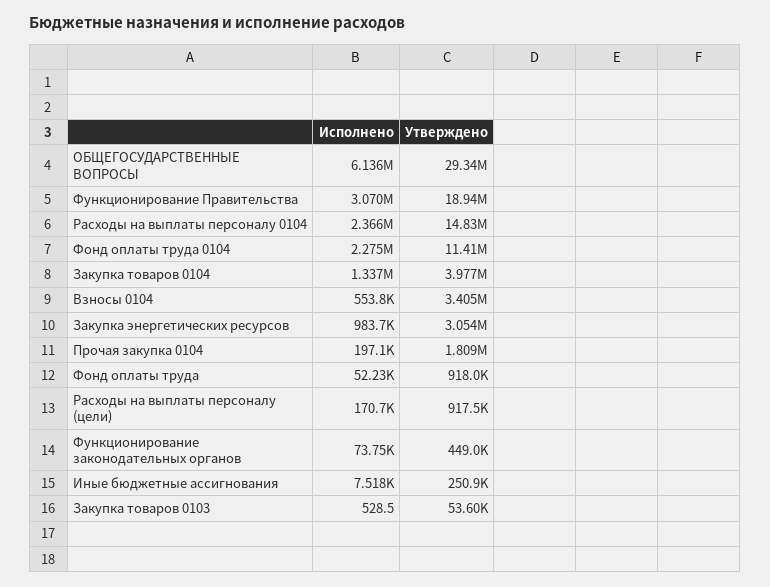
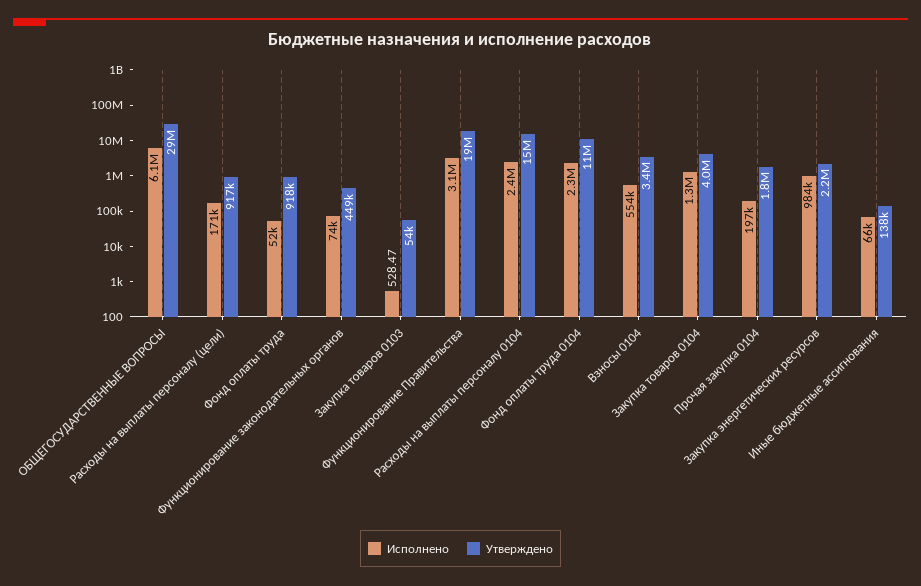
  {
    "Исполнено": {
      "ОБЩЕГОСУДАРСТВЕННЫЕ ВОПРОСЫ": 6136000,
      "Функционирование Правительства": 3070000,
      "Расходы на выплаты персоналу 0104": 2366000,
      "Фонд оплаты труда 0104": 2275000,
      "Закупка товаров 0104": 1337000,
      "Взносы 0104": 553800,
      "Закупка энергетических ресурсов": 983700,
      "Прочая закупка 0104": 197100,
      "Фонд оплаты труда": 52230,
      "Расходы на выплаты персоналу (цели)": 170700,
      "Функционирование законодательных органов": 73750,
-     "Иные бюджетные ассигнования": 7518,
+     "Иные бюджетные ассигнования": 66000,
      "Закупка товаров 0103": 528.47
    },
    "Утверждено": {
      "ОБЩЕГОСУДАРСТВЕННЫЕ ВОПРОСЫ": 29340000,
      "Функционирование Правительства": 18940000,
      "Расходы на выплаты персоналу 0104": 14830000,
      "Фонд оплаты труда 0104": 11410000,
      "Закупка товаров 0104": 3977000,
      "Взносы 0104": 3405000,
-     "Закупка энергетических ресурсов": 3054000,
+     "Закупка энергетических ресурсов": 2200000,
      "Прочая закупка 0104": 1809000,
      "Фонд оплаты труда": 918000,
      "Расходы на выплаты персоналу (цели)": 917500,
      "Функционирование законодательных органов": 449000,
-     "Иные бюджетные ассигнования": 250900,
+     "Иные бюджетные ассигнования": 138000,
      "Закупка товаров 0103": 53600
    }
  }

